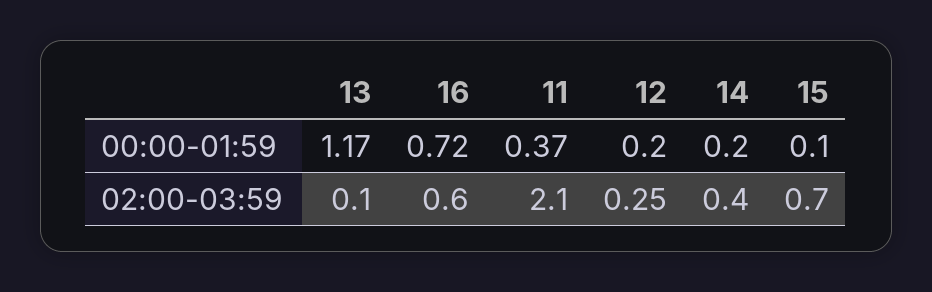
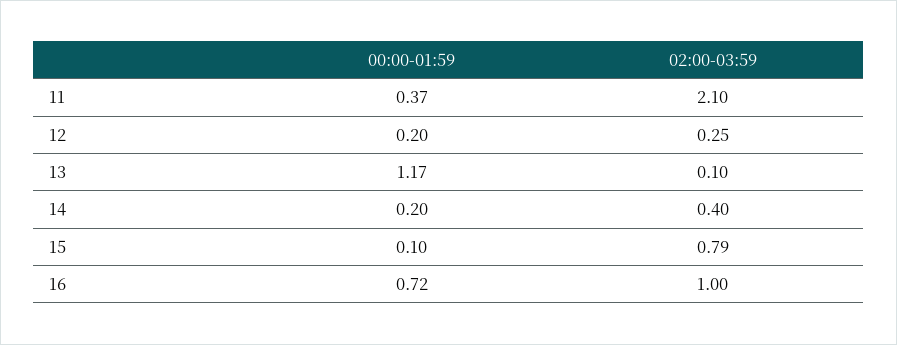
  {
    "13": {
      "00:00-01:59": 1.17,
      "02:00-03:59": 0.1
    },
    "16": {
      "00:00-01:59": 0.72,
-     "02:00-03:59": 0.6
+     "02:00-03:59": 1
    },
    "11": {
      "00:00-01:59": 0.37,
      "02:00-03:59": 2.1
    },
    "12": {
      "00:00-01:59": 0.2,
      "02:00-03:59": 0.25
    },
    "14": {
      "00:00-01:59": 0.2,
      "02:00-03:59": 0.4
    },
    "15": {
      "00:00-01:59": 0.1,
-     "02:00-03:59": 0.7
+     "02:00-03:59": 0.79
    }
  }

